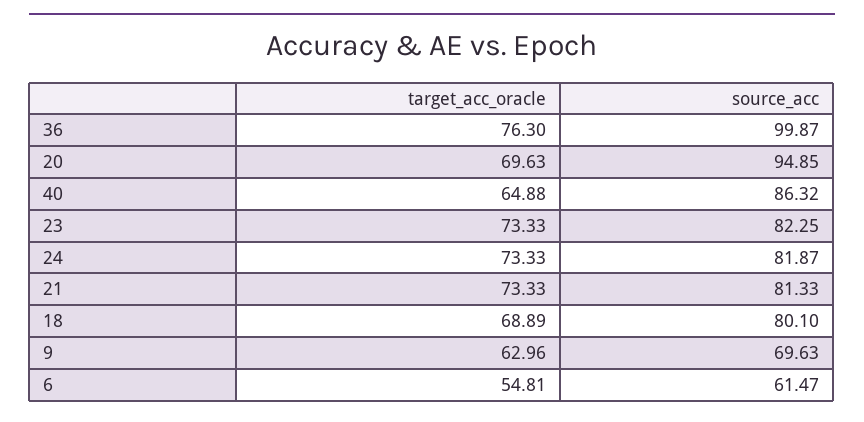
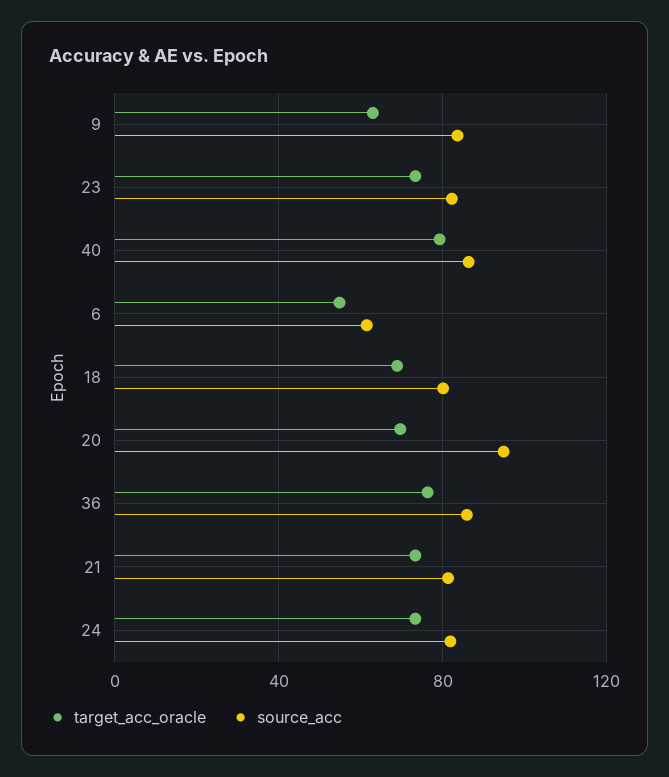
  {
    "target_acc_oracle": {
      "36": 76.3,
      "20": 69.63,
-     "40": 64.88,
+     "40": 80,
      "23": 73.33,
      "24": 73.33,
      "21": 73.33,
      "18": 68.89,
      "9": 62.96,
      "6": 54.81
    },
    "source_acc": {
-     "36": 99.87,
+     "36": 85,
      "20": 94.85,
      "40": 86.32,
      "23": 82.25,
      "24": 81.87,
      "21": 81.33,
      "18": 80.1,
-     "9": 69.63,
+     "9": 85,
      "6": 61.47
    }
  }

